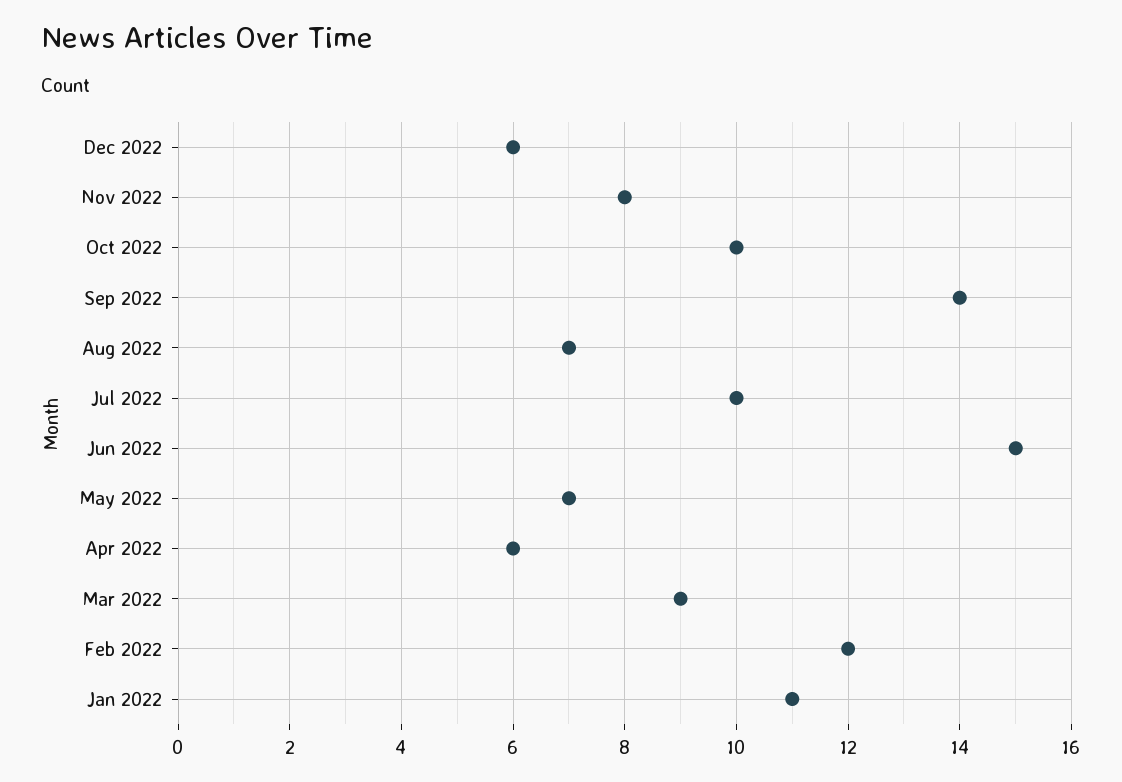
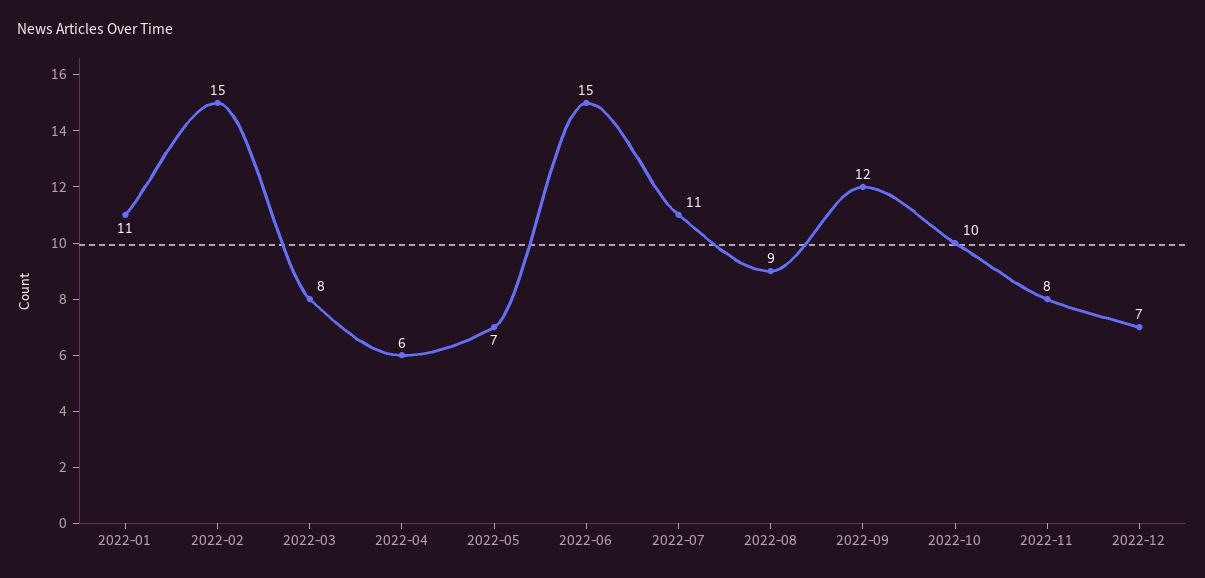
  {
-   "Dec 2022": 6,
+   "Dec 2022": 7,
    "Nov 2022": 8,
    "Oct 2022": 10,
-   "Sep 2022": 14,
+   "Sep 2022": 12,
-   "Aug 2022": 7,
+   "Aug 2022": 9,
-   "Jul 2022": 10,
+   "Jul 2022": 11,
    "Jun 2022": 15,
    "May 2022": 7,
    "Apr 2022": 6,
-   "Mar 2022": 9,
+   "Mar 2022": 8,
-   "Feb 2022": 12,
+   "Feb 2022": 15,
    "Jan 2022": 11
  }

